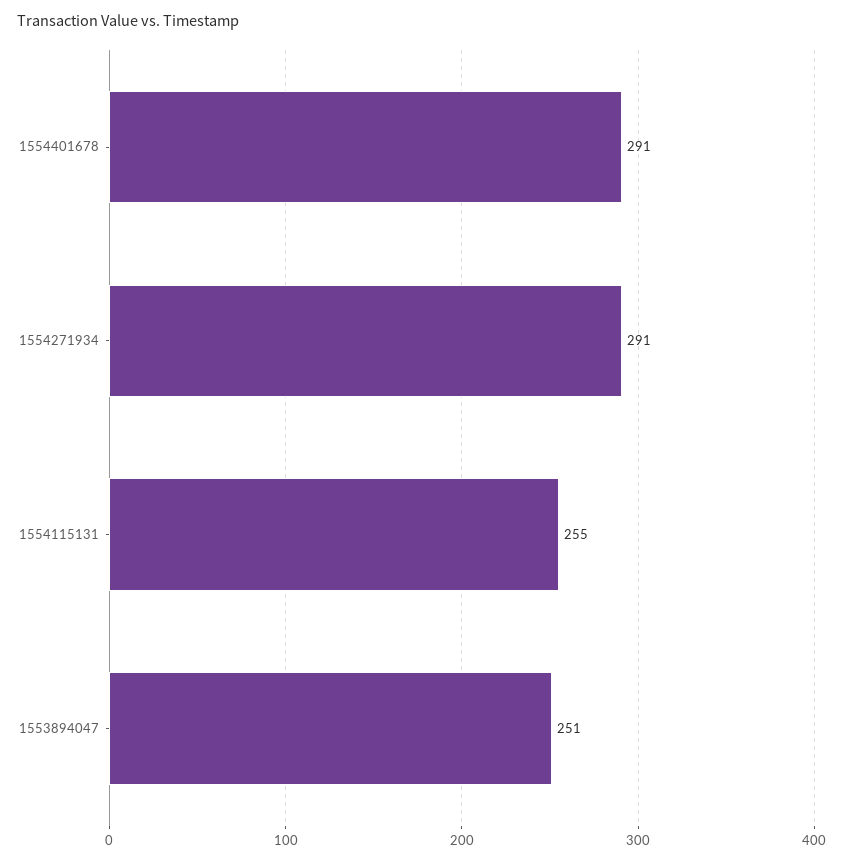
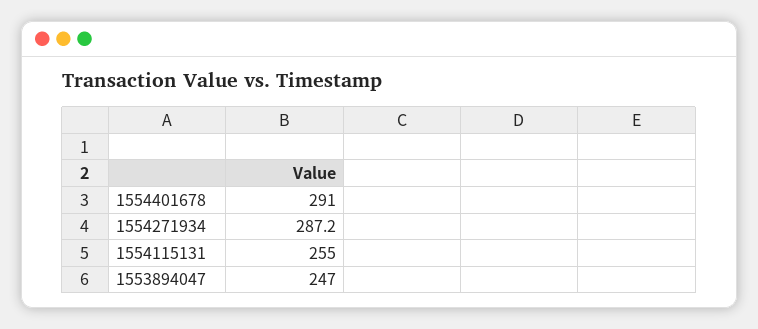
  {
    "1554401678": 291,
-   "1554271934": 291,
+   "1554271934": 287.2,
    "1554115131": 255,
-   "1553894047": 251
+   "1553894047": 247
  }

